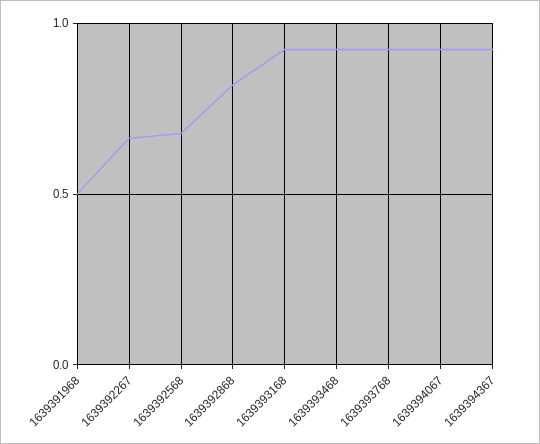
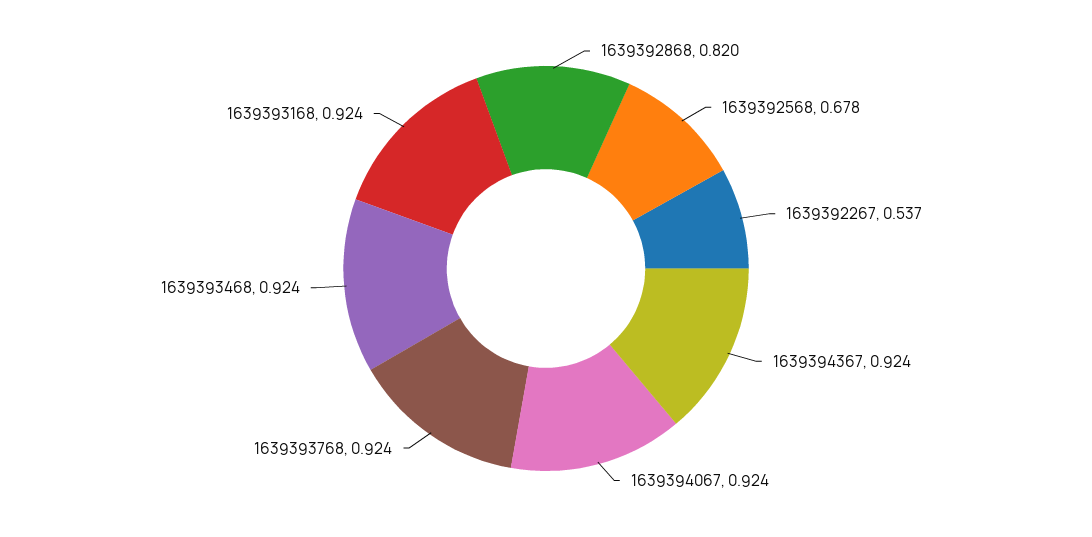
  {
-   "1639391968": 0.5,
-   "1639392267": 0.65,
+   "1639392267": 0.537,
    "1639392568": 0.678,
    "1639392868": 0.82,
    "1639393168": 0.924,
    "1639393468": 0.924,
    "1639393768": 0.924,
    "1639394067": 0.924,
    "1639394367": 0.924
  }

